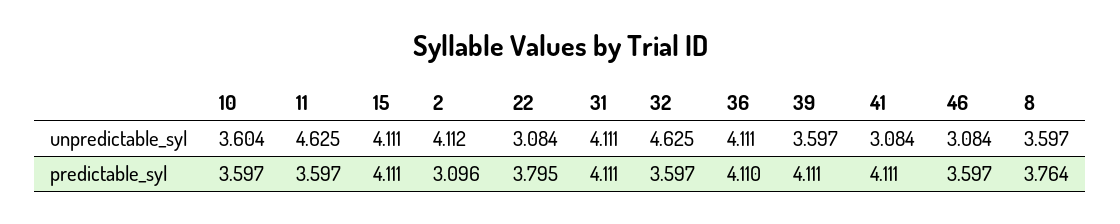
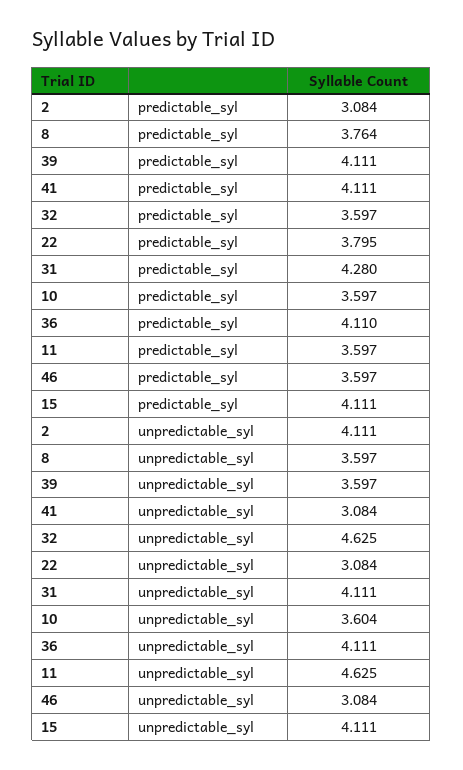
  {
    "10": {
      "unpredictable_syl": 3.604,
      "predictable_syl": 3.597
    },
    "11": {
      "unpredictable_syl": 4.625,
      "predictable_syl": 3.597
    },
    "15": {
      "unpredictable_syl": 4.111,
      "predictable_syl": 4.111
    },
    "2": {
-     "unpredictable_syl": 4.112,
+     "unpredictable_syl": 4.111,
-     "predictable_syl": 3.096
+     "predictable_syl": 3.084
    },
    "22": {
      "unpredictable_syl": 3.084,
      "predictable_syl": 3.795
    },
    "31": {
      "unpredictable_syl": 4.111,
-     "predictable_syl": 4.111
+     "predictable_syl": 4.28
    },
    "32": {
      "unpredictable_syl": 4.625,
      "predictable_syl": 3.597
    },
    "36": {
      "unpredictable_syl": 4.111,
      "predictable_syl": 4.11
    },
    "39": {
      "unpredictable_syl": 3.597,
      "predictable_syl": 4.111
    },
    "41": {
      "unpredictable_syl": 3.084,
      "predictable_syl": 4.111
    },
    "46": {
      "unpredictable_syl": 3.084,
      "predictable_syl": 3.597
    },
    "8": {
      "unpredictable_syl": 3.597,
      "predictable_syl": 3.764
    }
  }

